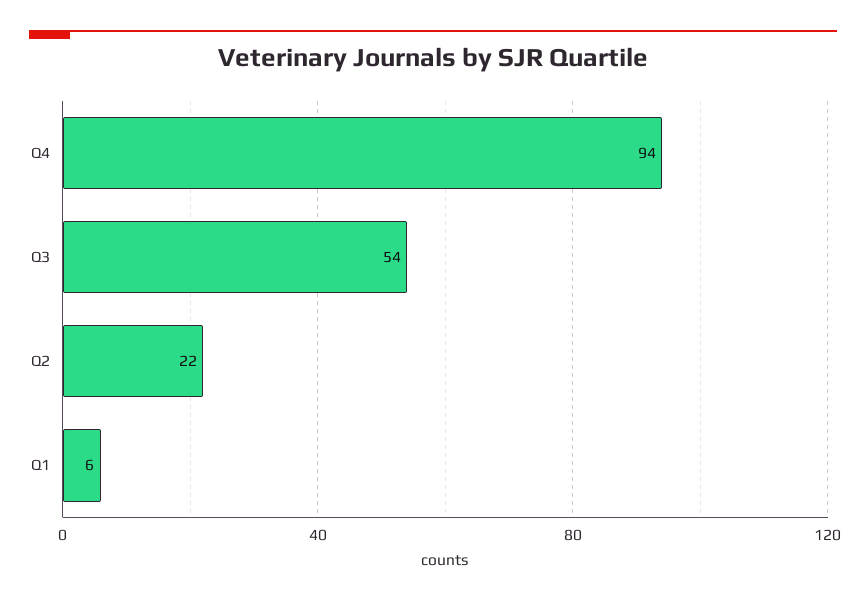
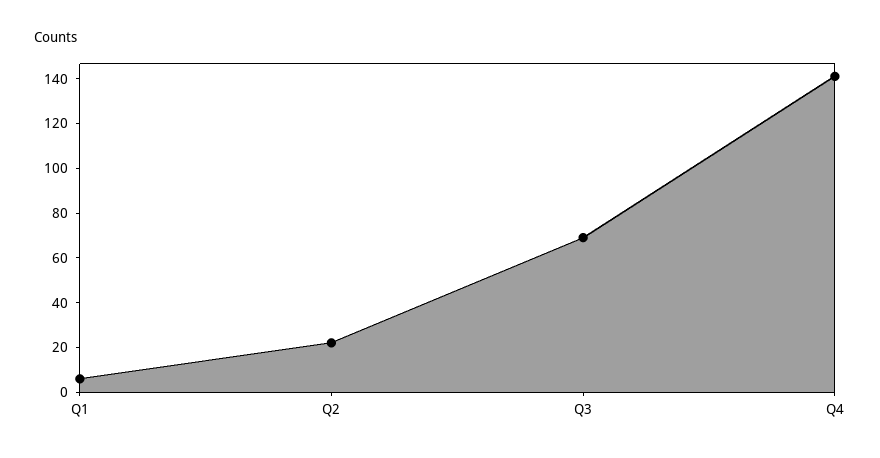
  {
-   "Q4": 94,
+   "Q4": 140,
-   "Q3": 54,
+   "Q3": 70,
    "Q2": 22,
    "Q1": 6
  }

